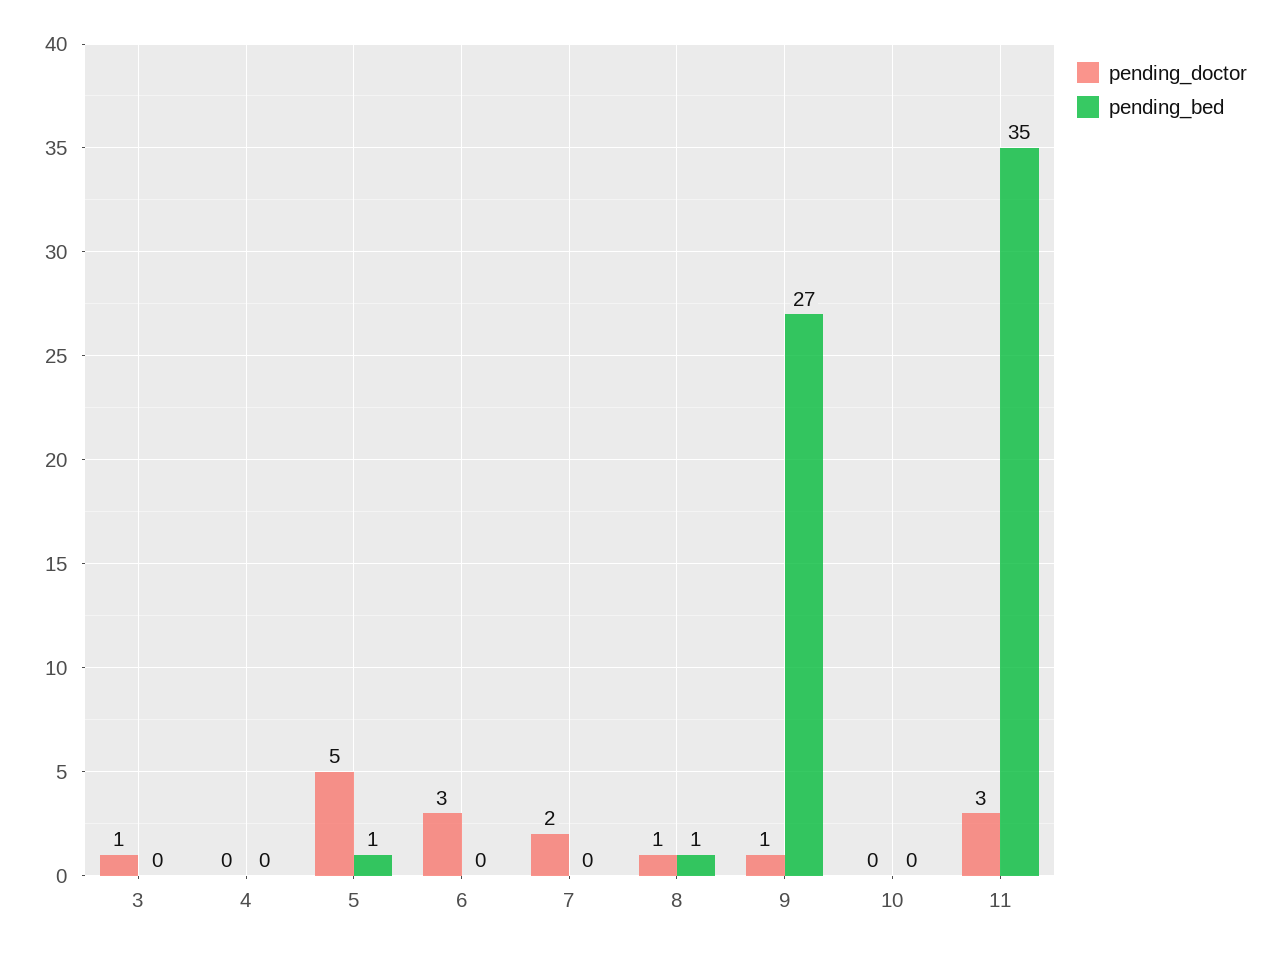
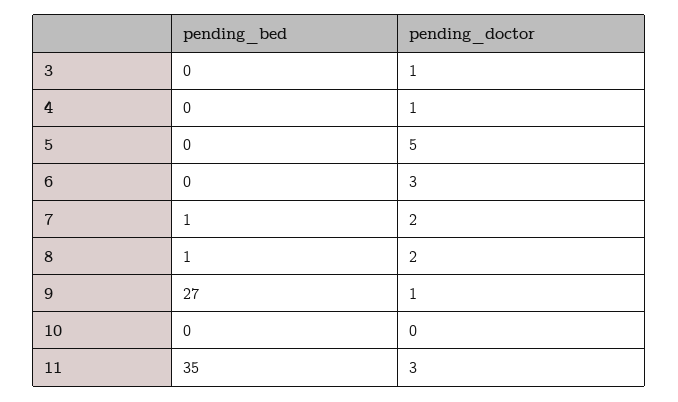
  {
    "pending_doctor": {
      "3": 1,
-     "4": 0,
+     "4": 1,
      "5": 5,
      "6": 3,
      "7": 2,
-     "8": 1,
+     "8": 2,
      "9": 1,
      "10": 0,
      "11": 3
    },
    "pending_bed": {
      "3": 0,
      "4": 0,
-     "5": 1,
+     "5": 0,
      "6": 0,
-     "7": 0,
+     "7": 1,
      "8": 1,
      "9": 27,
      "10": 0,
      "11": 35
    }
  }

